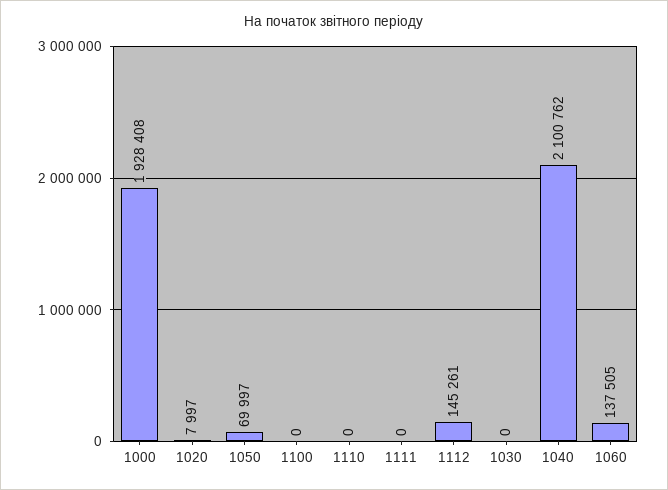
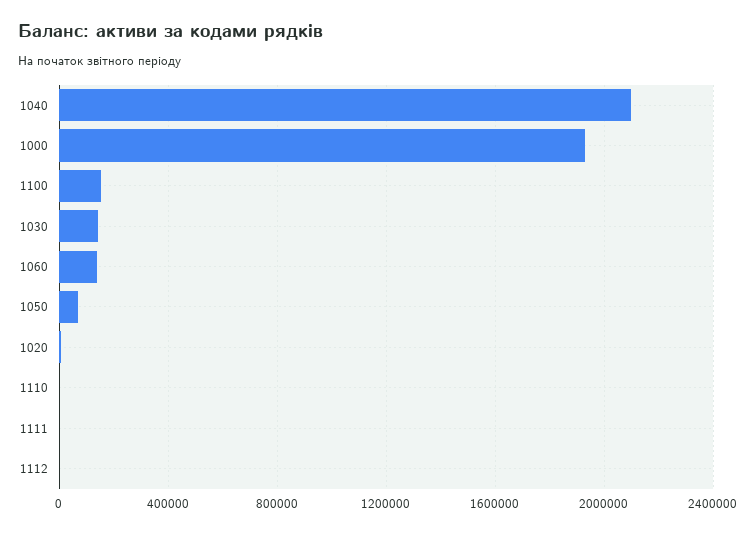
  {
    "1000": 1928408,
    "1020": 7997,
    "1050": 69997,
-   "1100": 0,
+   "1100": 150000,
    "1110": 0,
    "1111": 0,
-   "1112": 145261,
+   "1112": 0,
-   "1030": 0,
+   "1030": 150000,
    "1040": 2100762,
    "1060": 137505
  }

